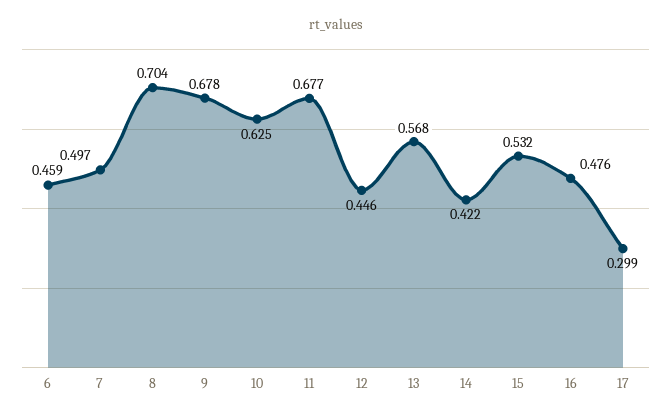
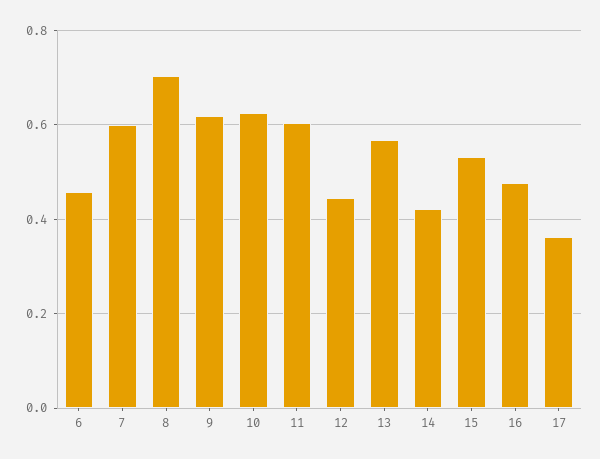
  {
    "6": 0.459,
-   "7": 0.497,
+   "7": 0.6,
    "8": 0.704,
-   "9": 0.678,
+   "9": 0.62,
    "10": 0.625,
-   "11": 0.677,
+   "11": 0.6,
    "12": 0.446,
    "13": 0.568,
    "14": 0.422,
    "15": 0.532,
    "16": 0.476,
-   "17": 0.299
+   "17": 0.36
  }

